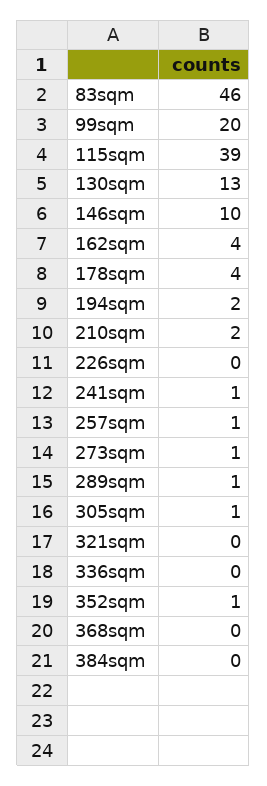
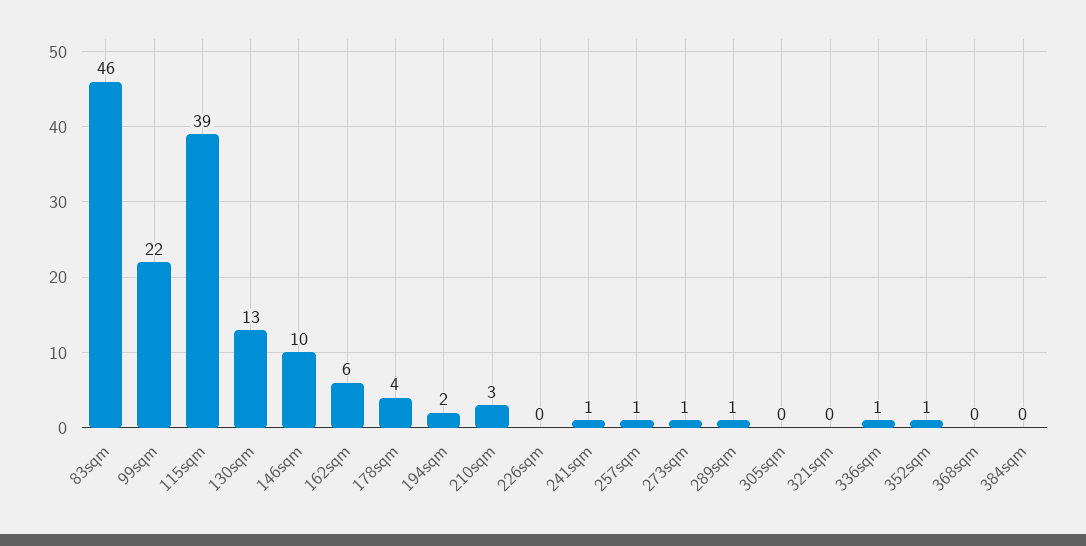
  {
    "83sqm": 46,
-   "99sqm": 20,
+   "99sqm": 22,
    "115sqm": 39,
    "130sqm": 13,
    "146sqm": 10,
-   "162sqm": 4,
+   "162sqm": 6,
    "178sqm": 4,
    "194sqm": 2,
-   "210sqm": 2,
+   "210sqm": 3,
    "226sqm": 0,
    "241sqm": 1,
    "257sqm": 1,
    "273sqm": 1,
    "289sqm": 1,
-   "305sqm": 1,
+   "305sqm": 0,
    "321sqm": 0,
-   "336sqm": 0,
+   "336sqm": 1,
    "352sqm": 1,
    "368sqm": 0,
    "384sqm": 0
  }

